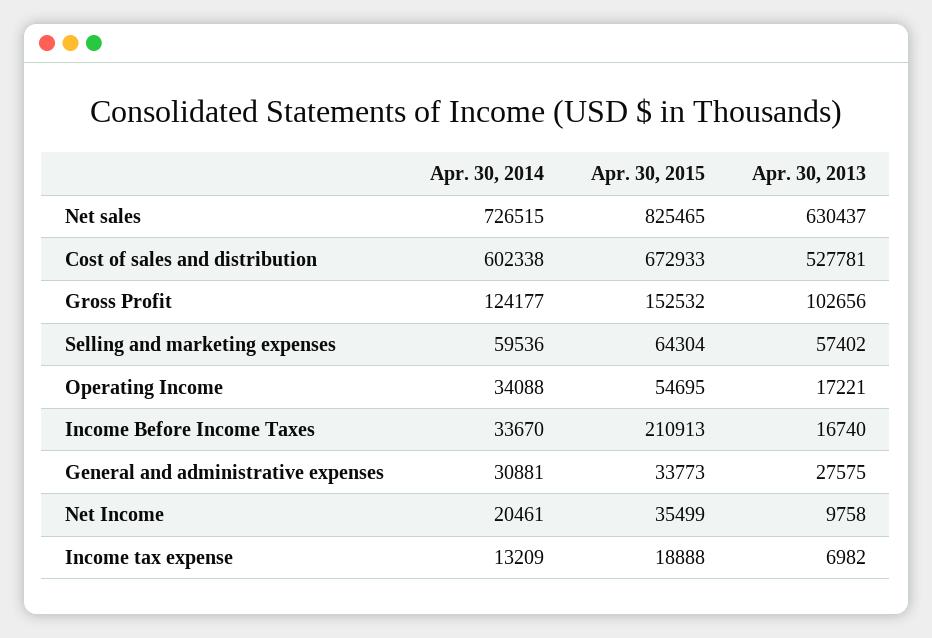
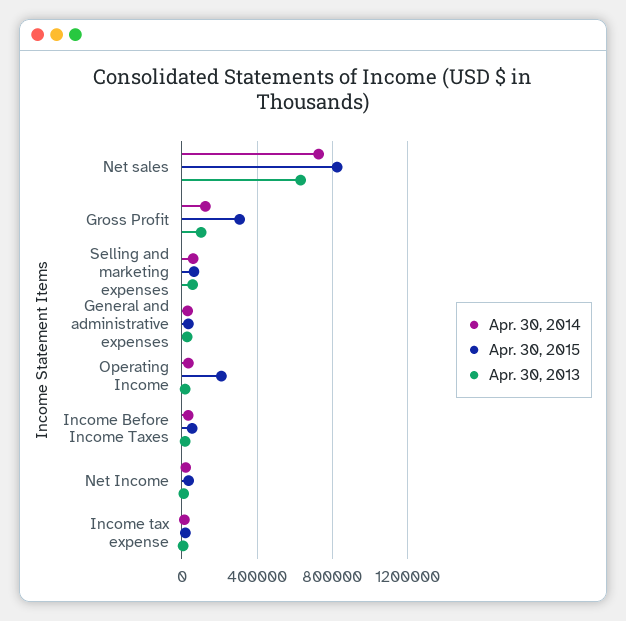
  {
    "Apr. 30, 2014": {
      "Net sales": 726515,
-     "Cost of sales and distribution": 602338,
      "Gross Profit": 124177,
      "Selling and marketing expenses": 59536,
      "Operating Income": 34088,
      "Income Before Income Taxes": 33670,
      "General and administrative expenses": 30881,
      "Net Income": 20461,
      "Income tax expense": 13209
    },
    "Apr. 30, 2015": {
      "Net sales": 825465,
-     "Cost of sales and distribution": 672933,
-     "Gross Profit": 152532,
+     "Gross Profit": 300000,
      "Selling and marketing expenses": 64304,
-     "Operating Income": 54695,
+     "Operating Income": 200000,
-     "Income Before Income Taxes": 210913,
+     "Income Before Income Taxes": 50000,
      "General and administrative expenses": 33773,
      "Net Income": 35499,
      "Income tax expense": 18888
    },
    "Apr. 30, 2013": {
      "Net sales": 630437,
-     "Cost of sales and distribution": 527781,
      "Gross Profit": 102656,
      "Selling and marketing expenses": 57402,
      "Operating Income": 17221,
      "Income Before Income Taxes": 16740,
      "General and administrative expenses": 27575,
      "Net Income": 9758,
      "Income tax expense": 6982
    }
  }

